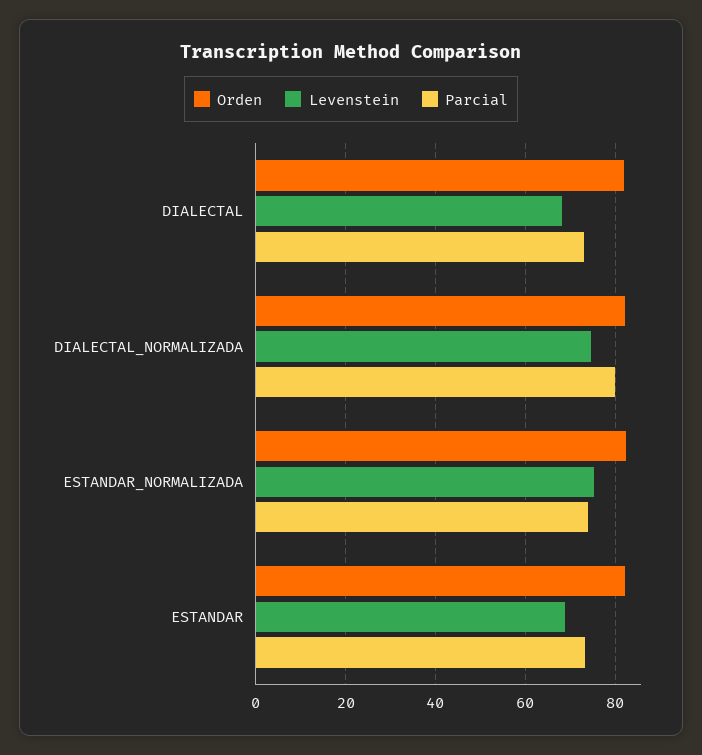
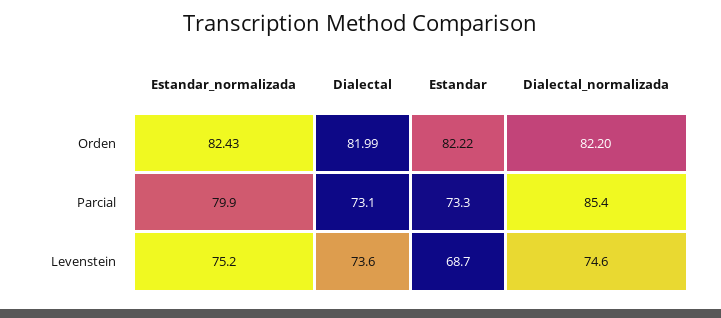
  {
    "Orden": {
      "DIALECTAL": 81.99,
      "DIALECTAL_NORMALIZADA": 82.2,
      "ESTANDAR_NORMALIZADA": 82.43,
      "ESTANDAR": 82.22
    },
    "Levenstein": {
-     "DIALECTAL": 68,
+     "DIALECTAL": 73.6,
      "DIALECTAL_NORMALIZADA": 74.6,
      "ESTANDAR_NORMALIZADA": 75.2,
      "ESTANDAR": 68.7
    },
    "Parcial": {
      "DIALECTAL": 73.1,
-     "DIALECTAL_NORMALIZADA": 80,
+     "DIALECTAL_NORMALIZADA": 85.4,
-     "ESTANDAR_NORMALIZADA": 74,
+     "ESTANDAR_NORMALIZADA": 79.9,
      "ESTANDAR": 73.3
    }
  }

